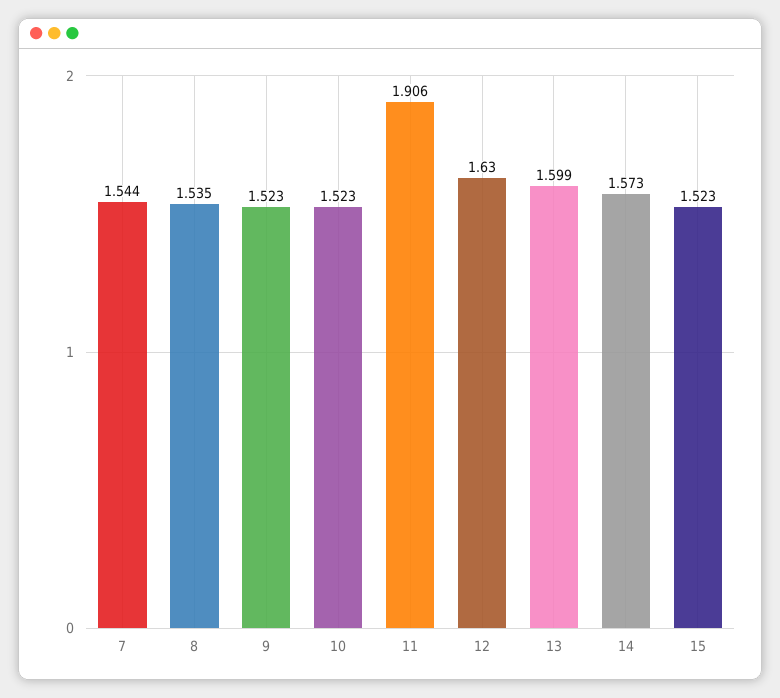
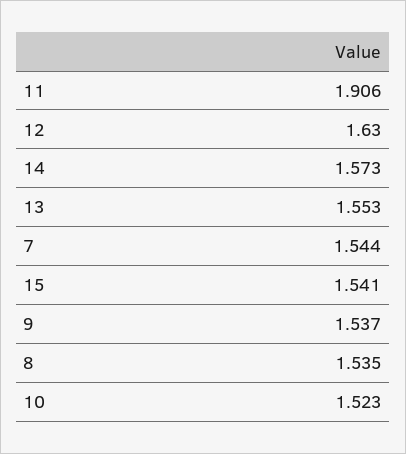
  {
    "7": 1.544,
    "8": 1.535,
-   "9": 1.523,
+   "9": 1.537,
    "10": 1.523,
    "11": 1.906,
    "12": 1.63,
-   "13": 1.599,
+   "13": 1.553,
    "14": 1.573,
-   "15": 1.523
+   "15": 1.541
  }

